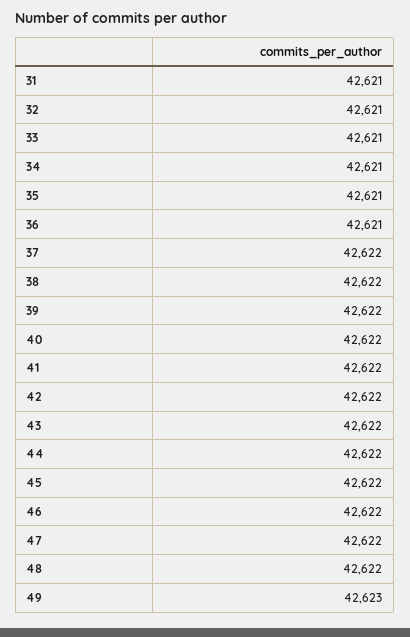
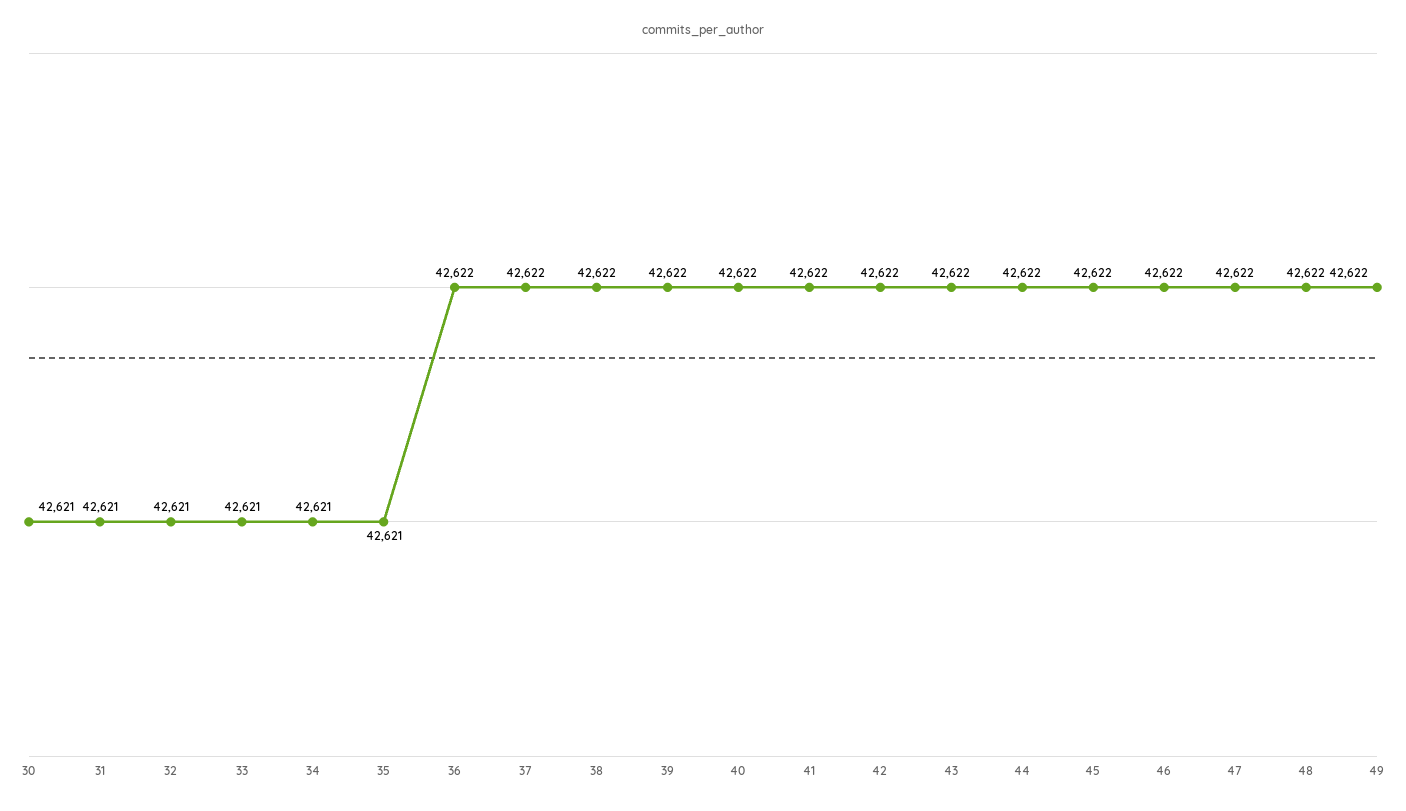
  {
    "31": 42621,
    "32": 42621,
    "33": 42621,
    "34": 42621,
    "35": 42621,
-   "36": 42621,
+   "36": 42622,
    "37": 42622,
    "38": 42622,
    "39": 42622,
    "40": 42622,
    "41": 42622,
    "42": 42622,
    "43": 42622,
    "44": 42622,
    "45": 42622,
    "46": 42622,
    "47": 42622,
    "48": 42622,
-   "49": 42623
+   "49": 42622,
+   "30": 42621
  }

